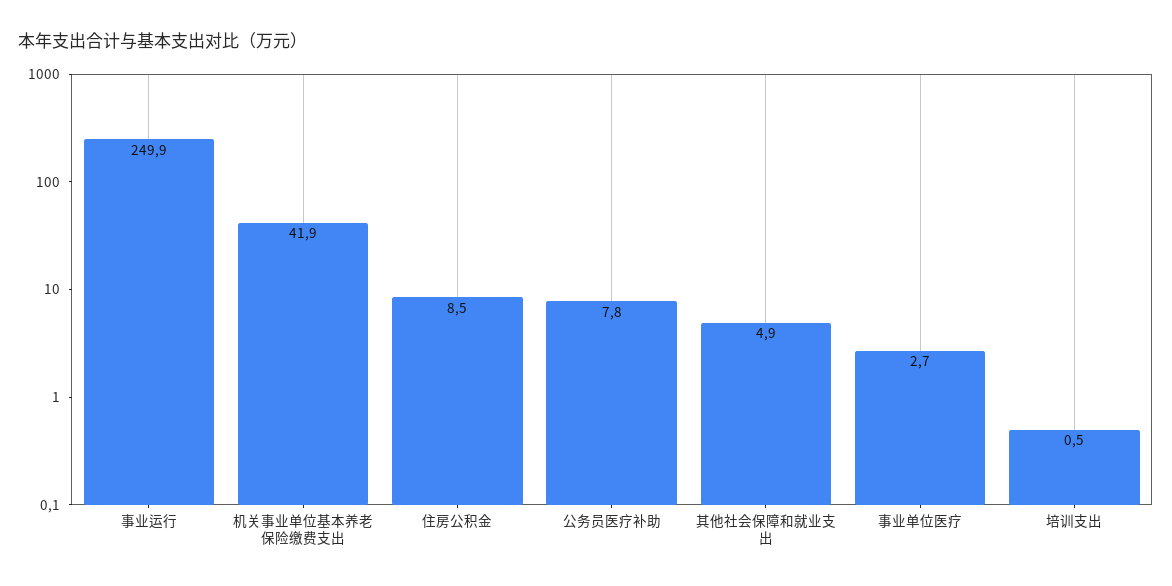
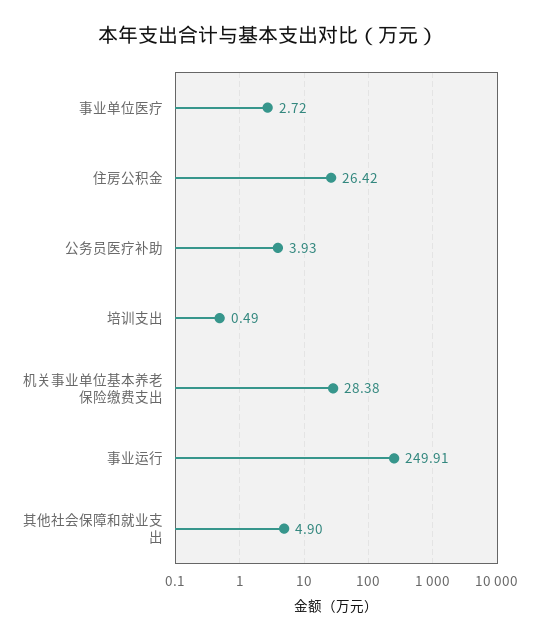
  {
    "事业运行": 249.91,
-   "机关事业单位基本养老保险缴费支出": 41.9,
+   "机关事业单位基本养老保险缴费支出": 28.38,
-   "住房公积金": 8.5,
+   "住房公积金": 26.42,
-   "公务员医疗补助": 7.8,
+   "公务员医疗补助": 3.93,
    "其他社会保障和就业支出": 4.9,
    "事业单位医疗": 2.72,
    "培训支出": 0.49
  }

